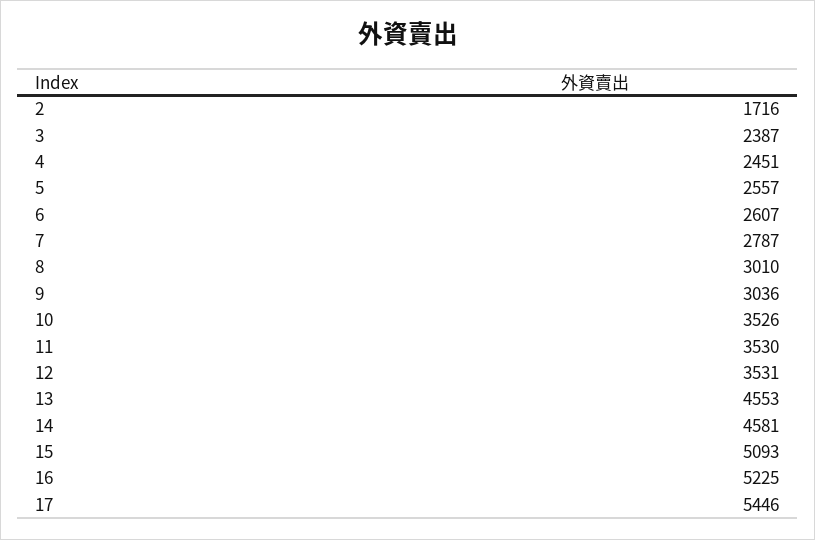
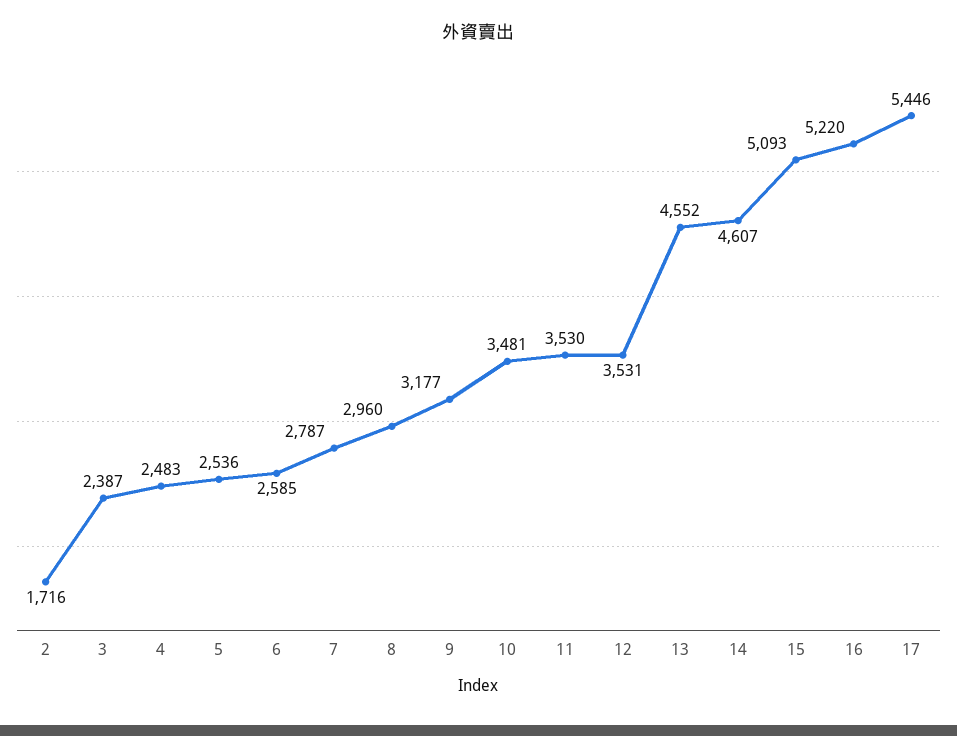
  {
    "2": 1716,
    "3": 2387,
-   "4": 2451,
+   "4": 2483,
-   "5": 2557,
+   "5": 2536,
-   "6": 2607,
+   "6": 2585,
    "7": 2787,
-   "8": 3010,
+   "8": 2960,
-   "9": 3036,
+   "9": 3177,
-   "10": 3526,
+   "10": 3481,
    "11": 3530,
    "12": 3531,
-   "13": 4553,
+   "13": 4552,
-   "14": 4581,
+   "14": 4607,
    "15": 5093,
-   "16": 5225,
+   "16": 5220,
    "17": 5446
  }

